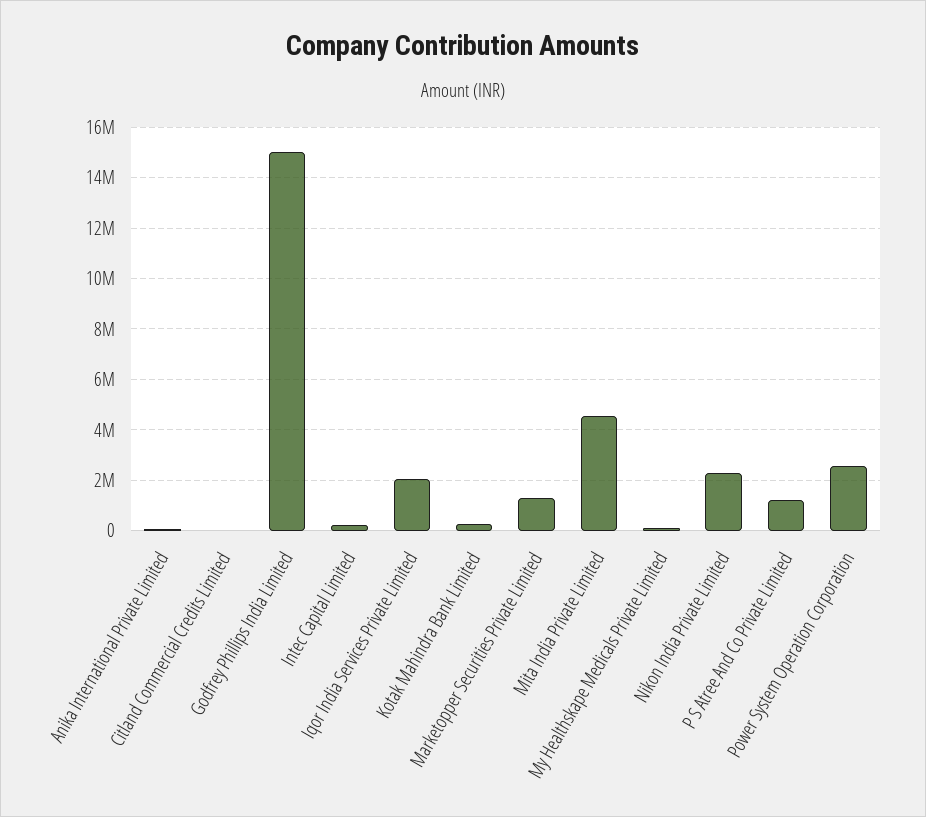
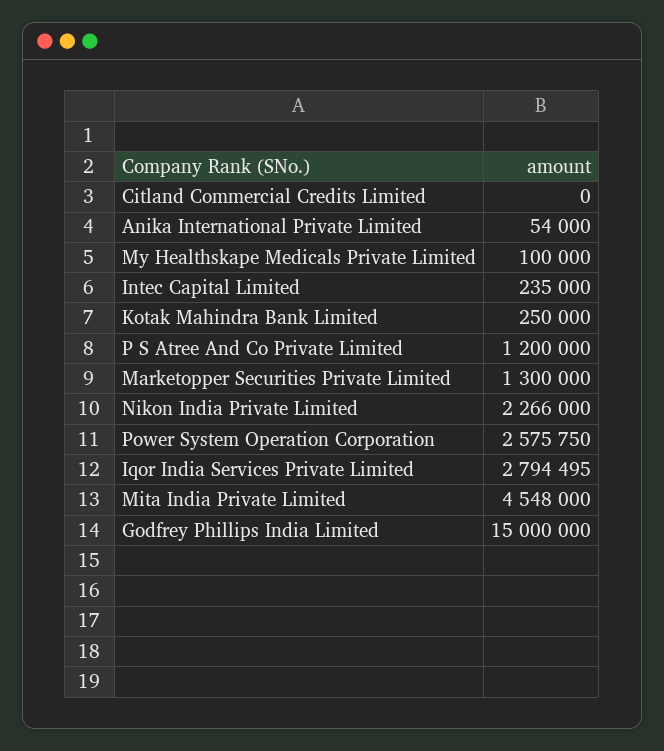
  {
    "Anika International Private Limited": 54000,
    "Citland Commercial Credits Limited": 0,
    "Godfrey Phillips India Limited": 15000000,
    "Intec Capital Limited": 235000,
-   "Iqor India Services Private Limited": 2000000,
+   "Iqor India Services Private Limited": 2794495,
    "Kotak Mahindra Bank Limited": 250000,
    "Marketopper Securities Private Limited": 1300000,
    "Mita India Private Limited": 4548000,
    "My Healthskape Medicals Private Limited": 100000,
    "Nikon India Private Limited": 2266000,
    "P S Atree And Co Private Limited": 1200000,
    "Power System Operation Corporation": 2575750
  }

